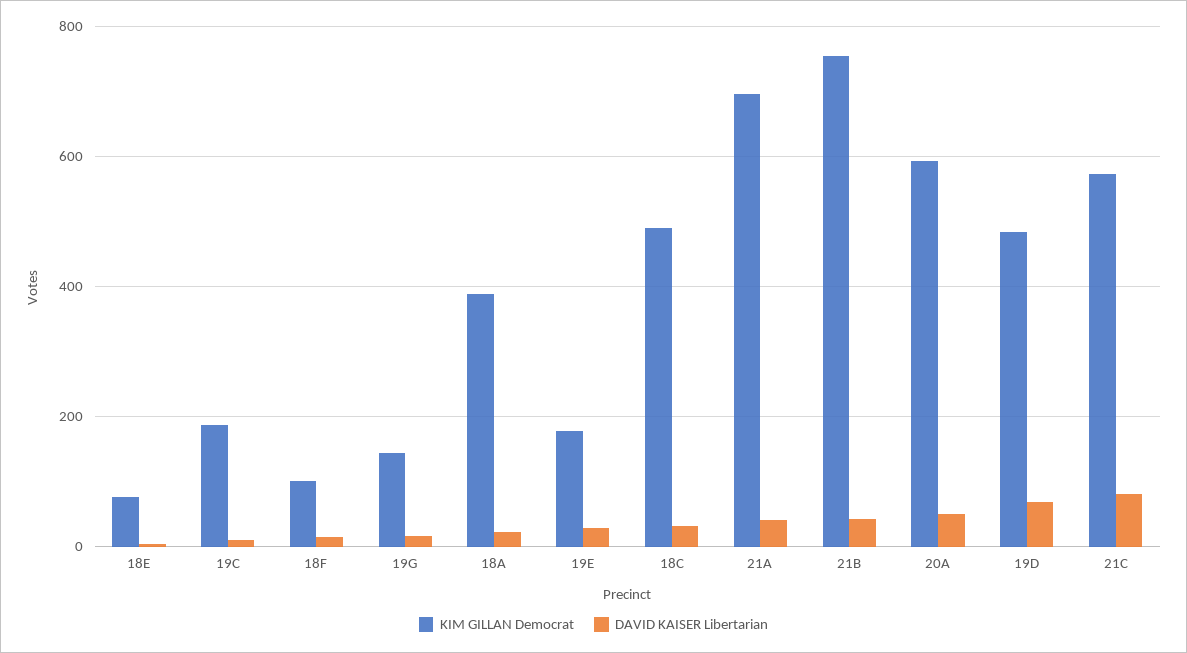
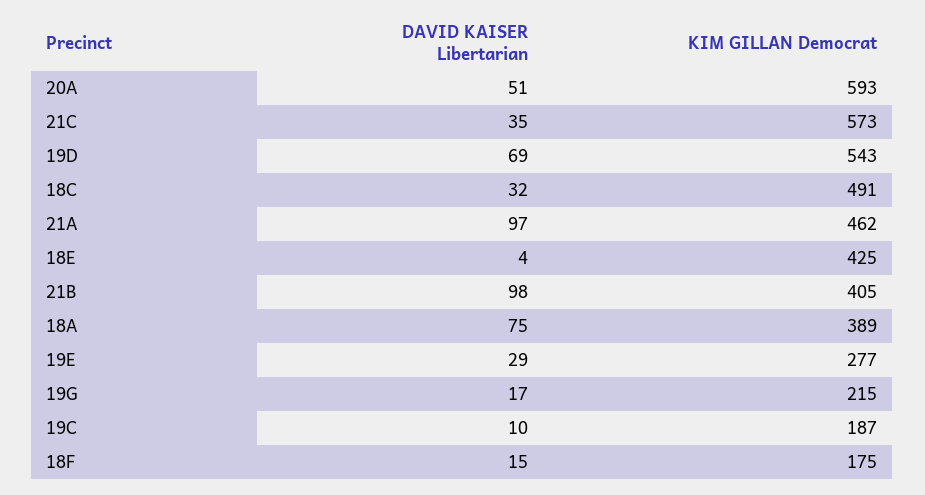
  {
    "KIM GILLAN Democrat": {
-     "18E": 80,
+     "18E": 425,
      "19C": 187,
-     "18F": 100,
+     "18F": 175,
-     "19G": 140,
+     "19G": 215,
      "18A": 389,
-     "19E": 180,
+     "19E": 277,
      "18C": 491,
-     "21A": 700,
+     "21A": 462,
-     "21B": 760,
+     "21B": 405,
      "20A": 593,
-     "19D": 480,
+     "19D": 543,
      "21C": 573
    },
    "DAVID KAISER Libertarian": {
      "18E": 4,
      "19C": 10,
      "18F": 15,
      "19G": 17,
-     "18A": 20,
+     "18A": 75,
      "19E": 29,
      "18C": 32,
-     "21A": 40,
+     "21A": 97,
-     "21B": 40,
+     "21B": 98,
      "20A": 51,
      "19D": 69,
-     "21C": 80
+     "21C": 35
    }
  }

